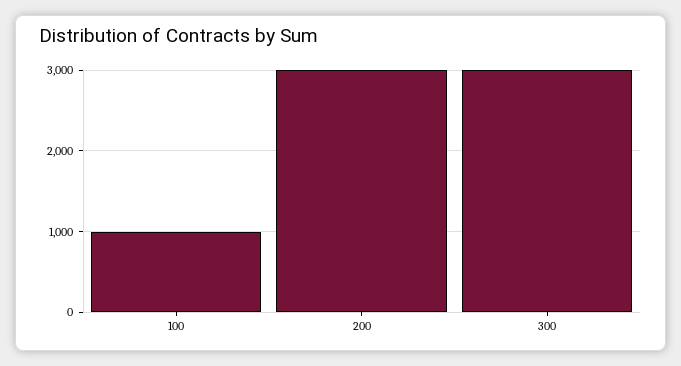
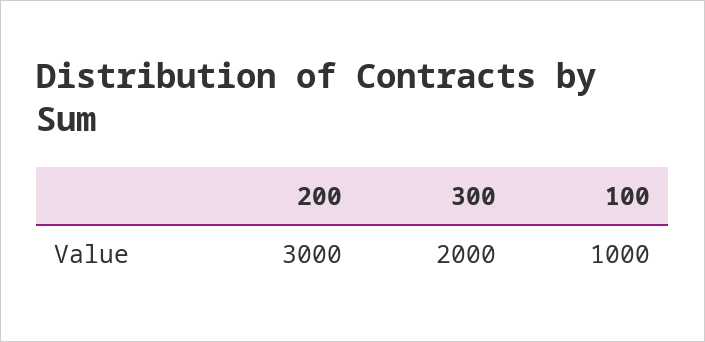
  {
    "100": 1000,
    "200": 3000,
-   "300": 3000
+   "300": 2000
  }

